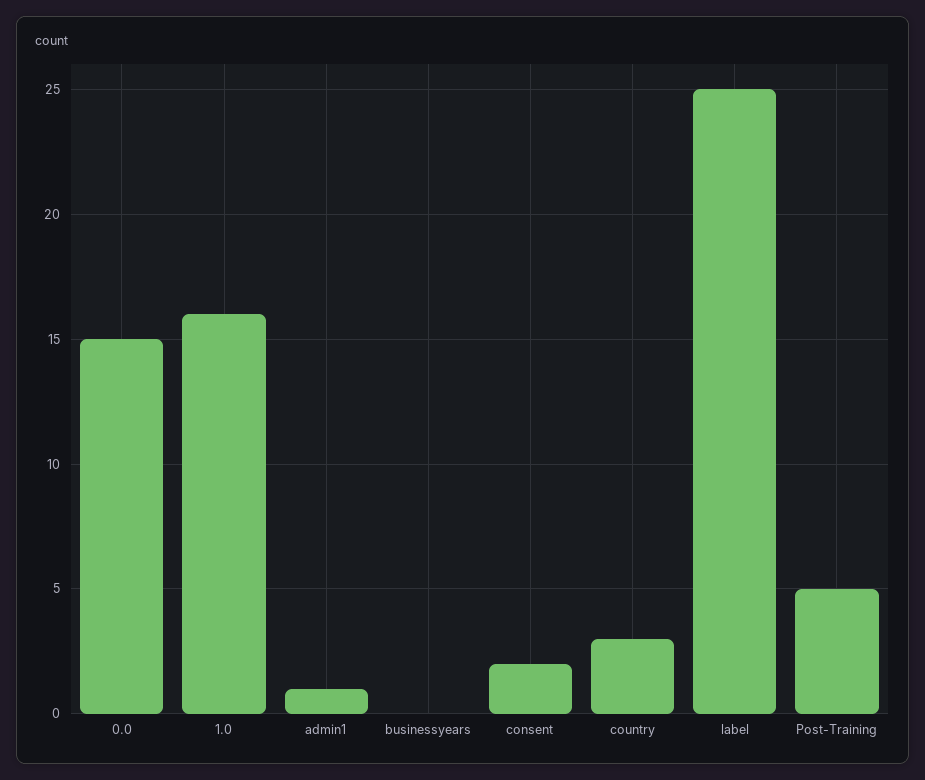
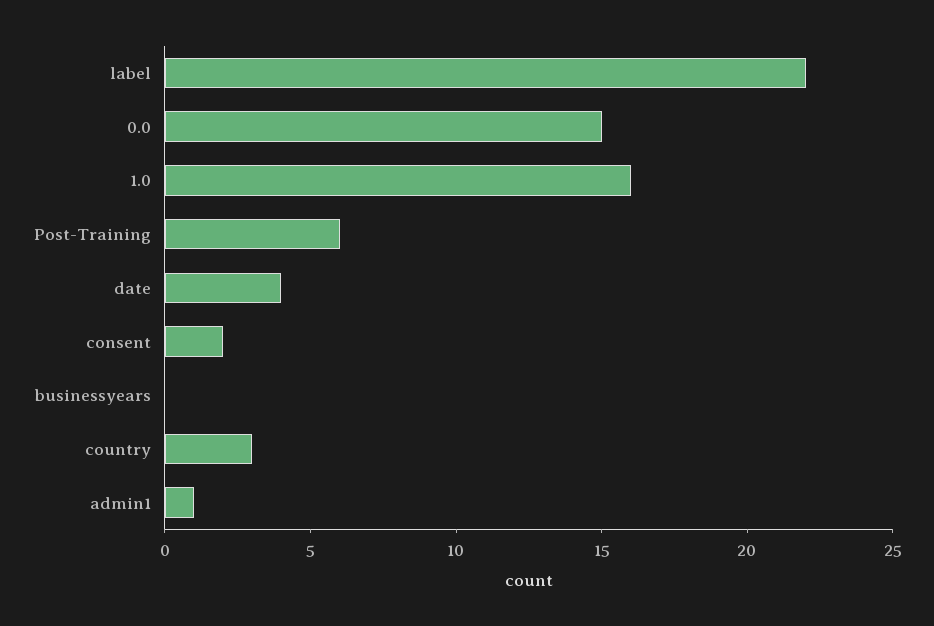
  {
    "0.0": 15,
    "1.0": 16,
    "admin1": 1,
    "businessyears": 0,
    "consent": 2,
    "country": 3,
-   "label": 25,
+   "label": 22,
-   "Post-Training": 5
+   "Post-Training": 6,
+   "date": 4
  }

